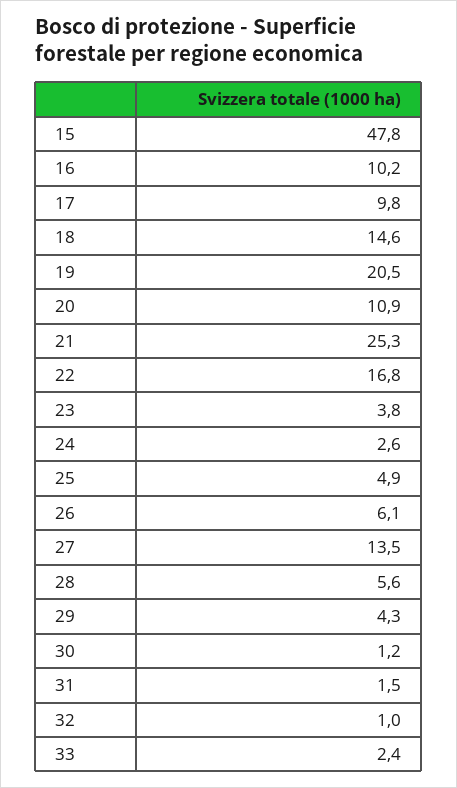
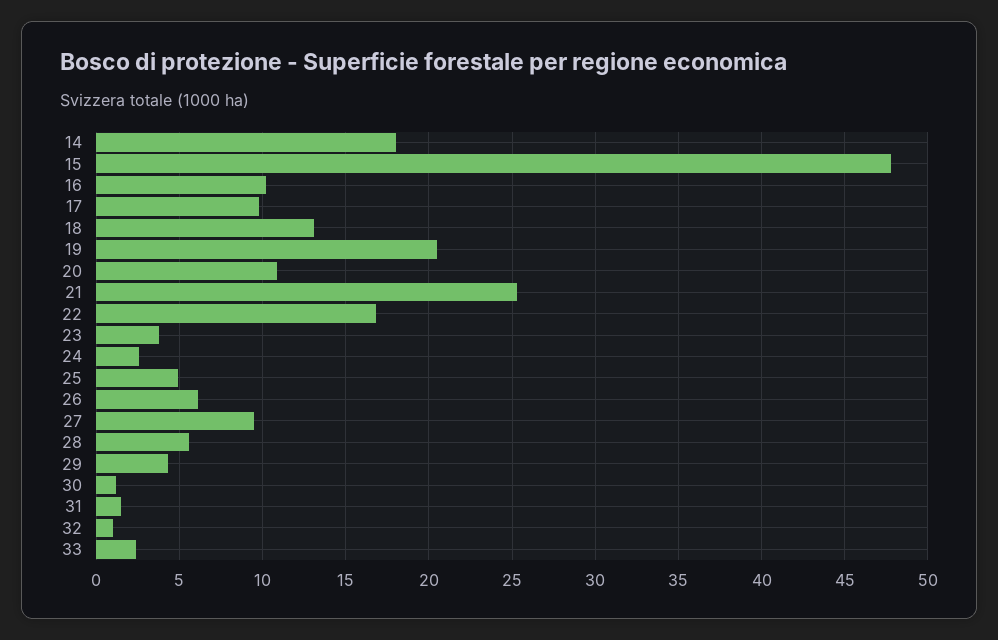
  {
    "15": 47.8,
    "16": 10.2,
    "17": 9.8,
-   "18": 14.6,
+   "18": 13,
    "19": 20.5,
    "20": 10.9,
    "21": 25.3,
    "22": 16.8,
    "23": 3.8,
    "24": 2.6,
    "25": 4.9,
    "26": 6.1,
-   "27": 13.5,
+   "27": 9.5,
    "28": 5.6,
    "29": 4.3,
    "30": 1.2,
    "31": 1.5,
    "32": 1,
-   "33": 2.4
+   "33": 2.4,
+   "14": 18
  }

